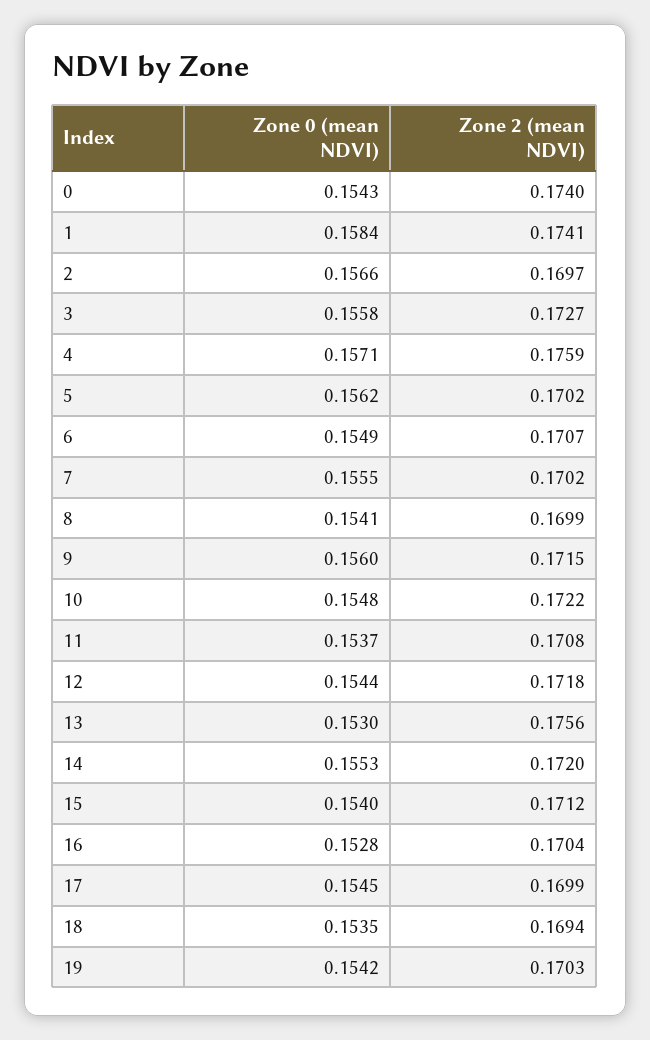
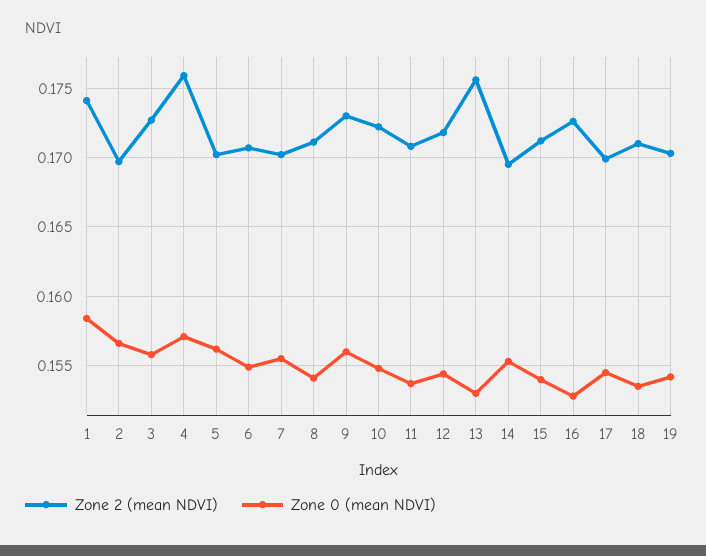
  {
    "Zone 0 (mean NDVI)": {
-     "0": 0.1543,
      "1": 0.1584,
      "2": 0.1566,
      "3": 0.1558,
      "4": 0.1571,
      "5": 0.1562,
      "6": 0.1549,
      "7": 0.1555,
      "8": 0.1541,
      "9": 0.156,
      "10": 0.1548,
      "11": 0.1537,
      "12": 0.1544,
      "13": 0.153,
      "14": 0.1553,
      "15": 0.154,
      "16": 0.1528,
      "17": 0.1545,
      "18": 0.1535,
      "19": 0.1542
    },
    "Zone 2 (mean NDVI)": {
-     "0": 0.174,
      "1": 0.1741,
      "2": 0.1697,
      "3": 0.1727,
      "4": 0.1759,
      "5": 0.1702,
      "6": 0.1707,
      "7": 0.1702,
-     "8": 0.1699,
+     "8": 0.171,
-     "9": 0.1715,
+     "9": 0.173,
      "10": 0.1722,
      "11": 0.1708,
      "12": 0.1718,
      "13": 0.1756,
-     "14": 0.172,
+     "14": 0.1695,
      "15": 0.1712,
-     "16": 0.1704,
+     "16": 0.1725,
      "17": 0.1699,
-     "18": 0.1694,
+     "18": 0.171,
      "19": 0.1703
    }
  }

